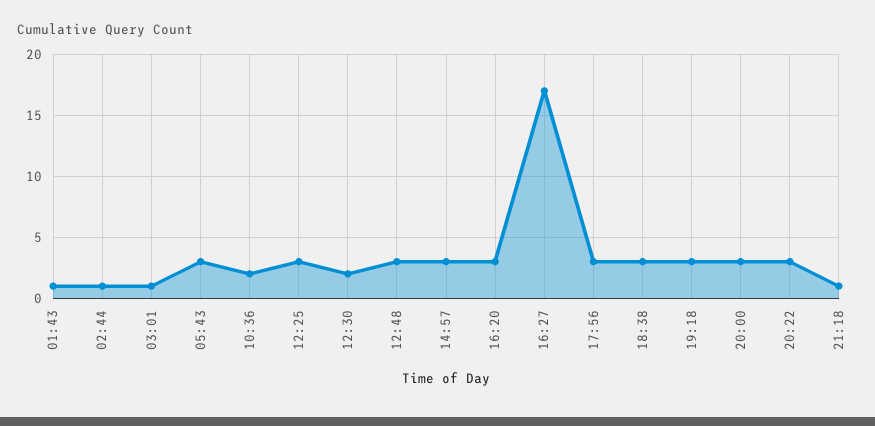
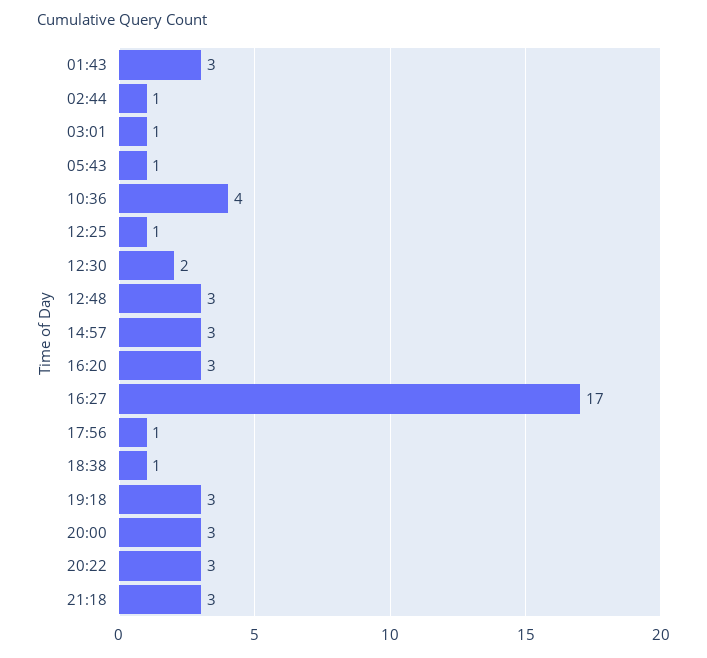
  {
-   "01:43": 1,
+   "01:43": 3,
    "02:44": 1,
    "03:01": 1,
-   "05:43": 3,
+   "05:43": 1,
-   "10:36": 2,
+   "10:36": 4,
-   "12:25": 3,
+   "12:25": 1,
    "12:30": 2,
    "12:48": 3,
    "14:57": 3,
    "16:20": 3,
    "16:27": 17,
-   "17:56": 3,
+   "17:56": 1,
-   "18:38": 3,
+   "18:38": 1,
    "19:18": 3,
    "20:00": 3,
    "20:22": 3,
-   "21:18": 1
+   "21:18": 3
  }

